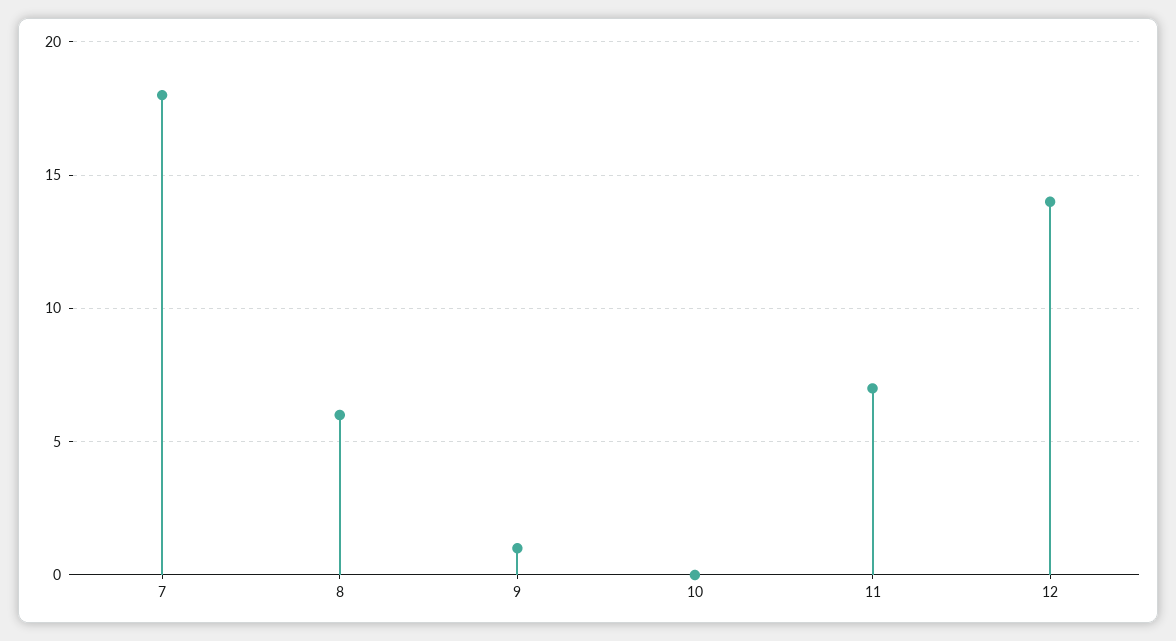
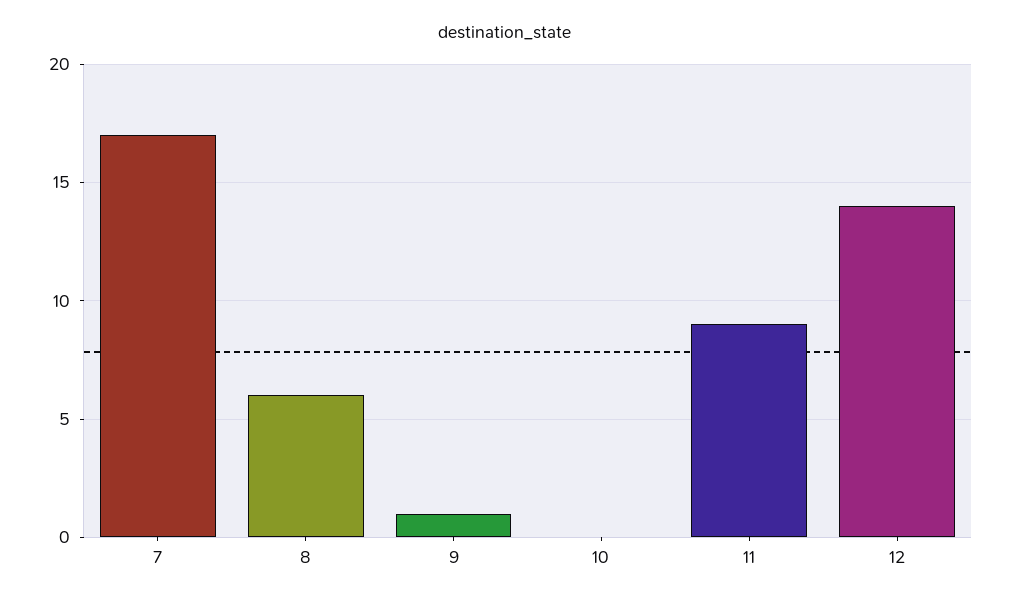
  {
-   "7": 18,
+   "7": 17,
    "8": 6,
    "9": 1,
    "10": 0,
-   "11": 7,
+   "11": 9,
    "12": 14
  }

